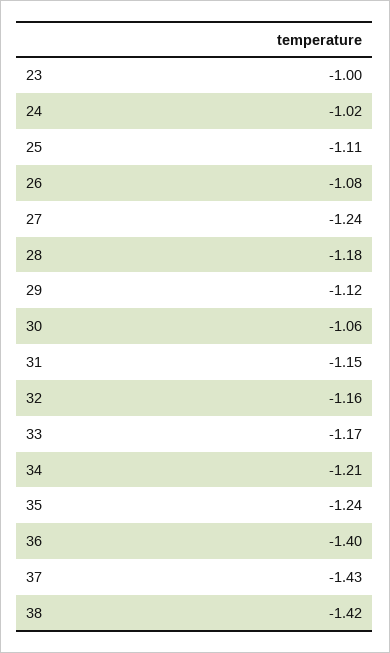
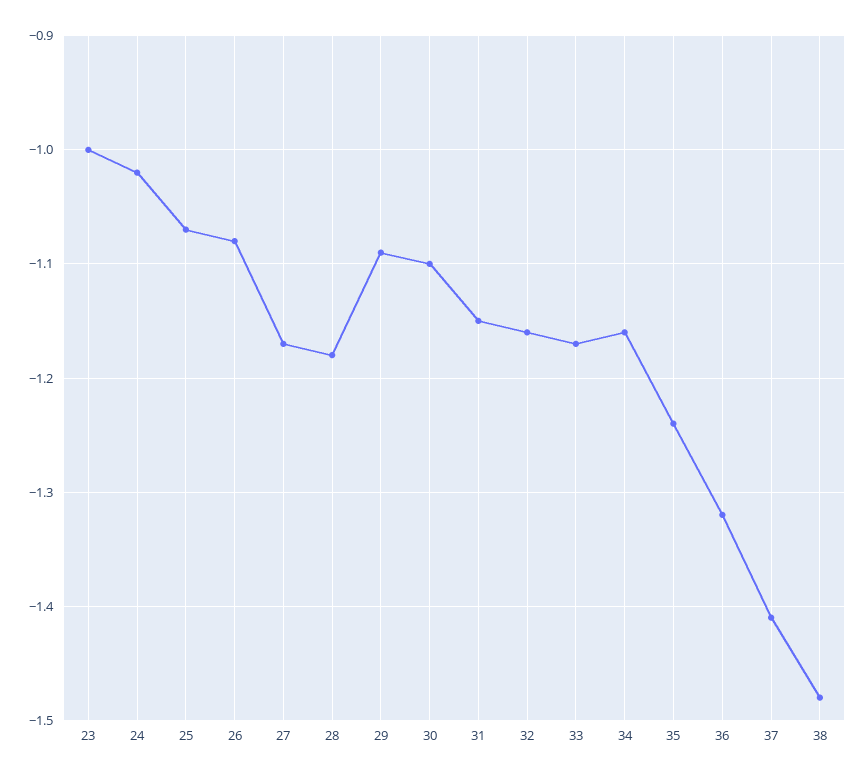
  {
    "23": -1,
    "24": -1.02,
-   "25": -1.11,
+   "25": -1.07,
    "26": -1.08,
-   "27": -1.24,
+   "27": -1.17,
    "28": -1.18,
-   "29": -1.12,
+   "29": -1.09,
-   "30": -1.06,
+   "30": -1.1,
    "31": -1.15,
    "32": -1.16,
    "33": -1.17,
-   "34": -1.21,
+   "34": -1.16,
    "35": -1.24,
-   "36": -1.4,
+   "36": -1.32,
-   "37": -1.43,
+   "37": -1.41,
-   "38": -1.42
+   "38": -1.48
  }

